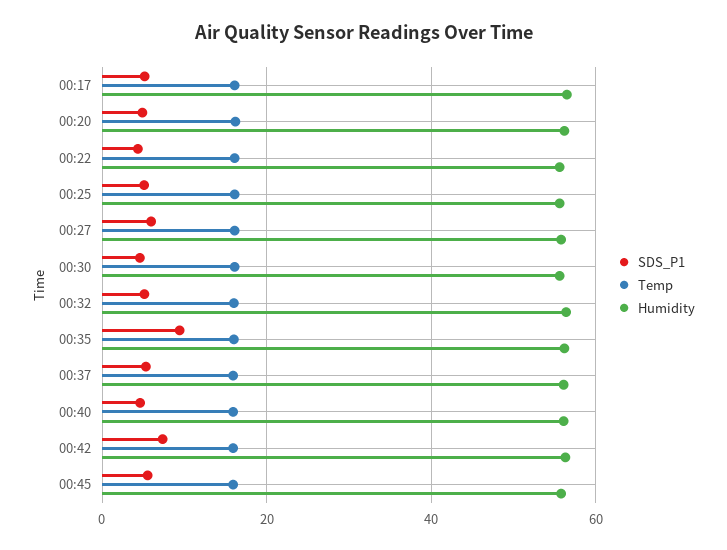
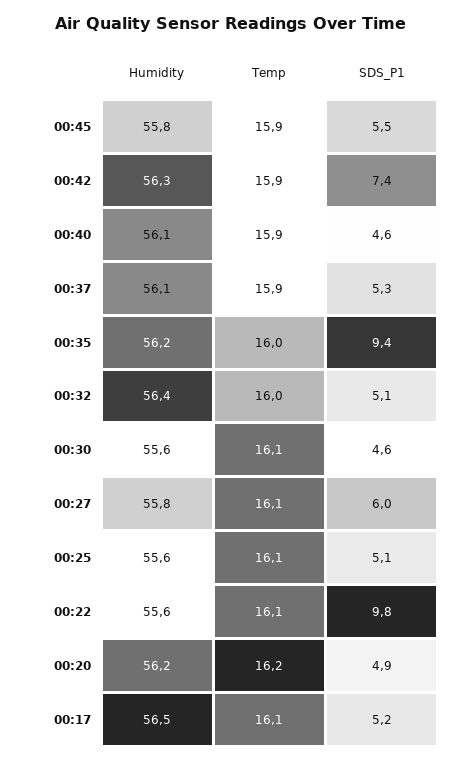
  {
    "SDS_P1": {
      "00:17": 5.2,
      "00:20": 4.9,
-     "00:22": 4,
+     "00:22": 9.8,
      "00:25": 5.1,
      "00:27": 6,
      "00:30": 4.6,
      "00:32": 5.1,
      "00:35": 9.4,
      "00:37": 5.3,
      "00:40": 4.6,
      "00:42": 7.4,
      "00:45": 5.5
    },
    "Temp": {
      "00:17": 16.1,
      "00:20": 16.2,
      "00:22": 16.1,
      "00:25": 16.1,
      "00:27": 16.1,
      "00:30": 16.1,
      "00:32": 16,
      "00:35": 16,
      "00:37": 15.9,
      "00:40": 15.9,
      "00:42": 15.9,
      "00:45": 15.9
    },
    "Humidity": {
      "00:17": 56.5,
      "00:20": 56.2,
      "00:22": 55.6,
      "00:25": 55.6,
      "00:27": 55.8,
      "00:30": 55.6,
      "00:32": 56.4,
      "00:35": 56.2,
      "00:37": 56.1,
      "00:40": 56.1,
      "00:42": 56.3,
      "00:45": 55.8
    }
  }

